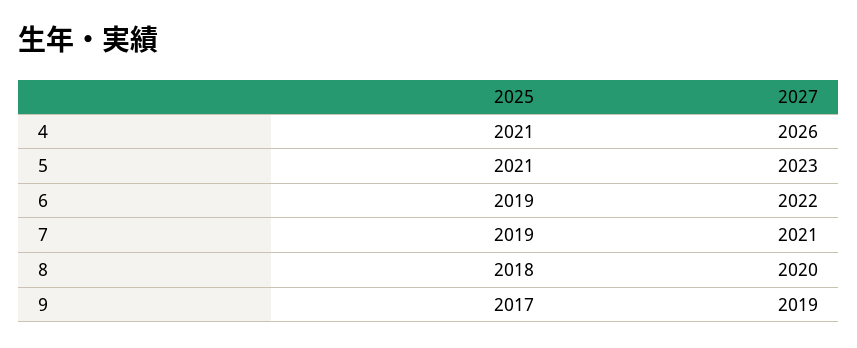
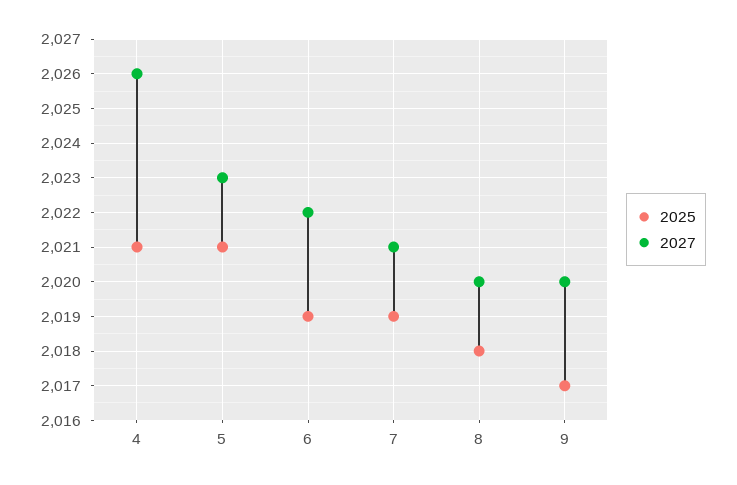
  {
    "2025": {
      "4": 2021,
      "5": 2021,
      "6": 2019,
      "7": 2019,
      "8": 2018,
      "9": 2017
    },
    "2027": {
      "4": 2026,
      "5": 2023,
      "6": 2022,
      "7": 2021,
      "8": 2020,
-     "9": 2019
+     "9": 2020
    }
  }

